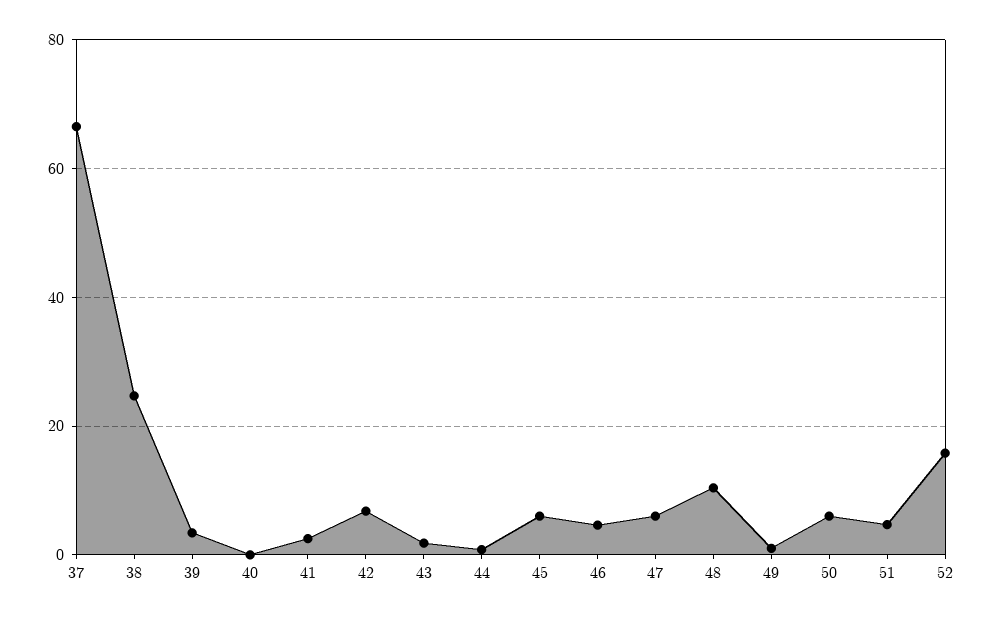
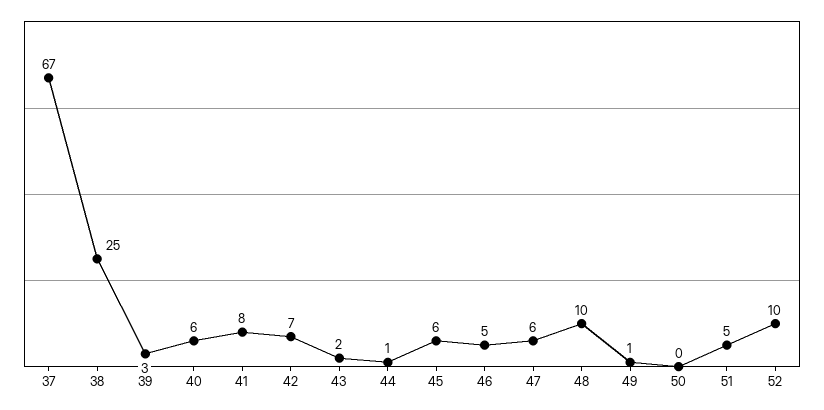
  {
    "37": 67,
    "38": 25,
    "39": 3,
-   "40": 0,
+   "40": 6,
-   "41": 2,
+   "41": 8,
    "42": 7,
    "43": 2,
    "44": 1,
    "45": 6,
    "46": 5,
    "47": 6,
    "48": 10,
    "49": 1,
-   "50": 6,
+   "50": 0,
    "51": 5,
-   "52": 16
+   "52": 10
  }

